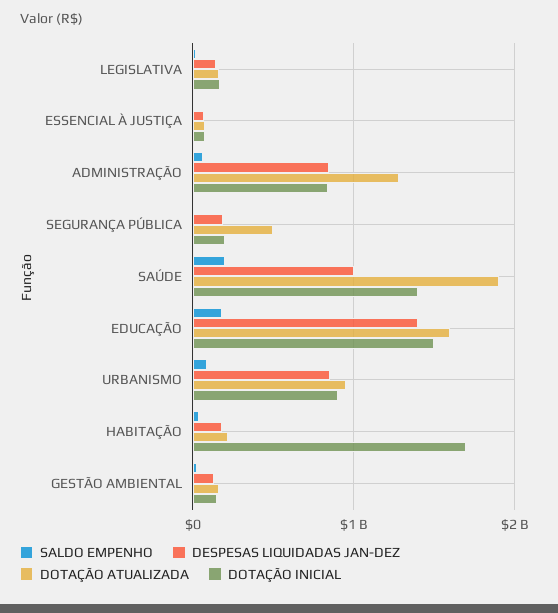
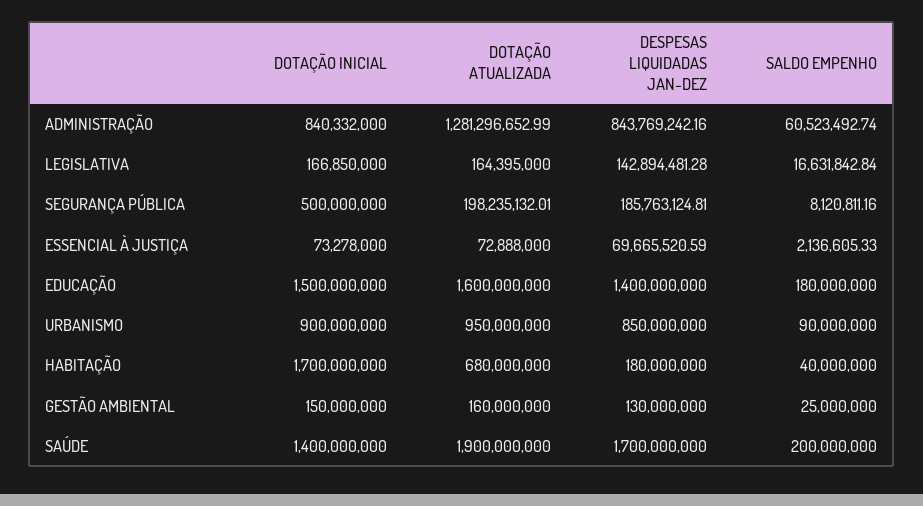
  {
    "SALDO EMPENHO": {
      "LEGISLATIVA": 16631842.84,
      "ESSENCIAL À JUSTIÇA": 2136605.33,
      "ADMINISTRAÇÃO": 60523492.74,
      "SEGURANÇA PÚBLICA": 8120811.16,
      "SAÚDE": 200000000,
      "EDUCAÇÃO": 180000000,
      "URBANISMO": 90000000,
      "HABITAÇÃO": 40000000,
      "GESTÃO AMBIENTAL": 25000000
    },
    "DESPESAS LIQUIDADAS JAN-DEZ": {
      "LEGISLATIVA": 142894481.28,
      "ESSENCIAL À JUSTIÇA": 69665520.59,
      "ADMINISTRAÇÃO": 843769242.16,
      "SEGURANÇA PÚBLICA": 185763124.81,
-     "SAÚDE": 1000000000,
+     "SAÚDE": 1700000000,
      "EDUCAÇÃO": 1400000000,
      "URBANISMO": 850000000,
      "HABITAÇÃO": 180000000,
      "GESTÃO AMBIENTAL": 130000000
    },
    "DOTAÇÃO ATUALIZADA": {
      "LEGISLATIVA": 164395000,
      "ESSENCIAL À JUSTIÇA": 72888000,
      "ADMINISTRAÇÃO": 1281296652.99,
-     "SEGURANÇA PÚBLICA": 500000000,
+     "SEGURANÇA PÚBLICA": 198235132.01,
      "SAÚDE": 1900000000,
      "EDUCAÇÃO": 1600000000,
      "URBANISMO": 950000000,
-     "HABITAÇÃO": 200000000,
+     "HABITAÇÃO": 680000000,
      "GESTÃO AMBIENTAL": 160000000
    },
    "DOTAÇÃO INICIAL": {
      "LEGISLATIVA": 166850000,
      "ESSENCIAL À JUSTIÇA": 73278000,
      "ADMINISTRAÇÃO": 840332000,
-     "SEGURANÇA PÚBLICA": 200000000,
+     "SEGURANÇA PÚBLICA": 500000000,
      "SAÚDE": 1400000000,
      "EDUCAÇÃO": 1500000000,
      "URBANISMO": 900000000,
      "HABITAÇÃO": 1700000000,
      "GESTÃO AMBIENTAL": 150000000
    }
  }

